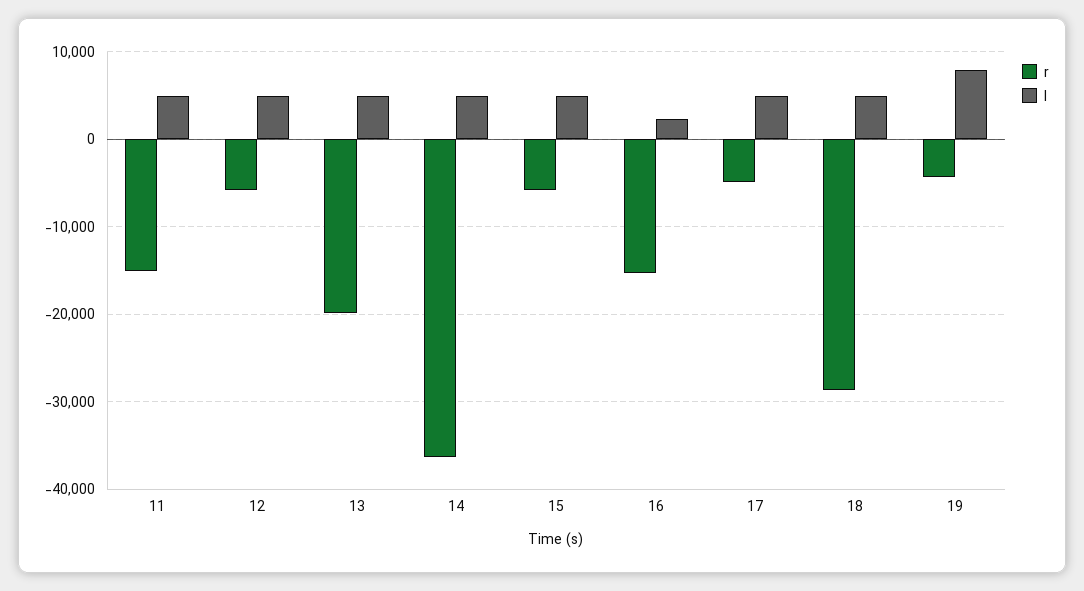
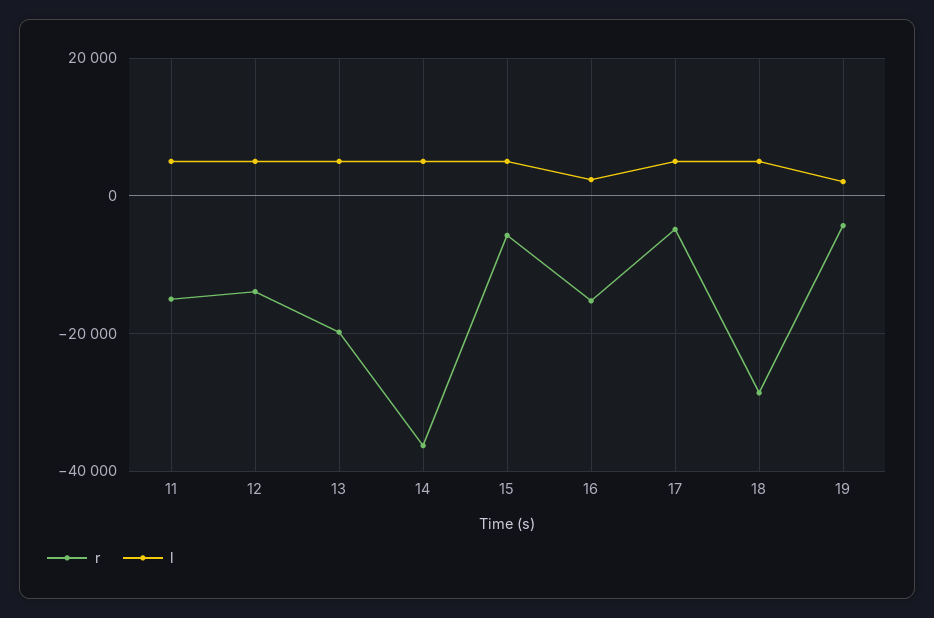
  {
    "r": {
      "11": -15000,
-     "12": -6000,
+     "12": -14000,
      "13": -20000,
      "14": -36000,
      "15": -6000,
      "16": -15000,
      "17": -5000,
      "18": -29000,
      "19": -4000
    },
    "l": {
      "11": 5000,
      "12": 5000,
      "13": 5000,
      "14": 5000,
      "15": 5000,
      "16": 2000,
      "17": 5000,
      "18": 5000,
-     "19": 8000
+     "19": 2000
    }
  }

